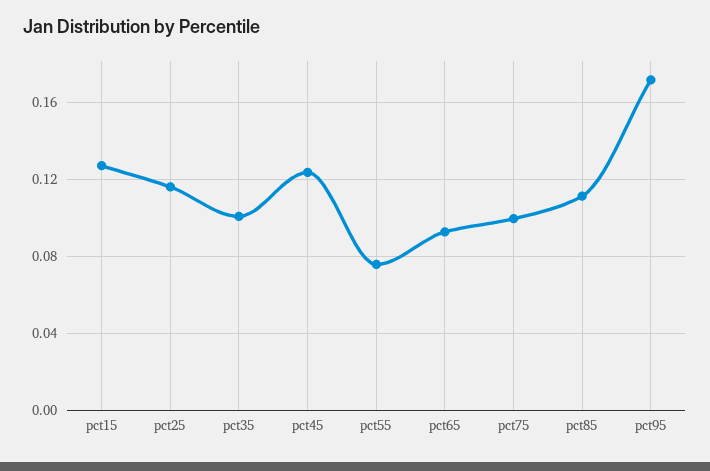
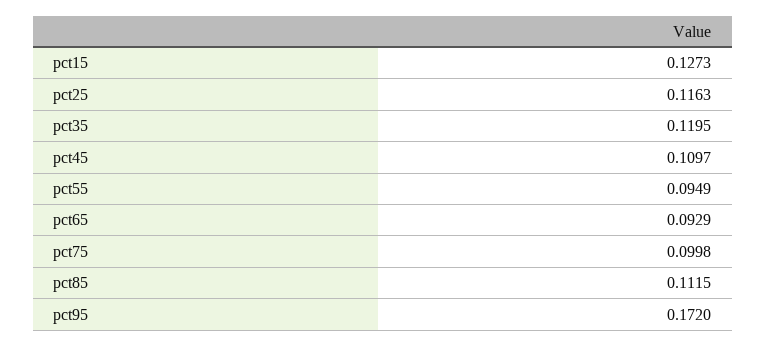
  {
    "pct15": 0.1273,
    "pct25": 0.1163,
-   "pct35": 0.1,
+   "pct35": 0.1195,
-   "pct45": 0.125,
+   "pct45": 0.1097,
-   "pct55": 0.075,
+   "pct55": 0.0949,
    "pct65": 0.0929,
    "pct75": 0.0998,
    "pct85": 0.1115,
    "pct95": 0.172
  }

